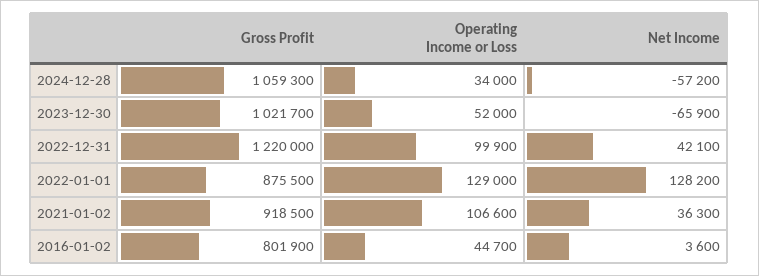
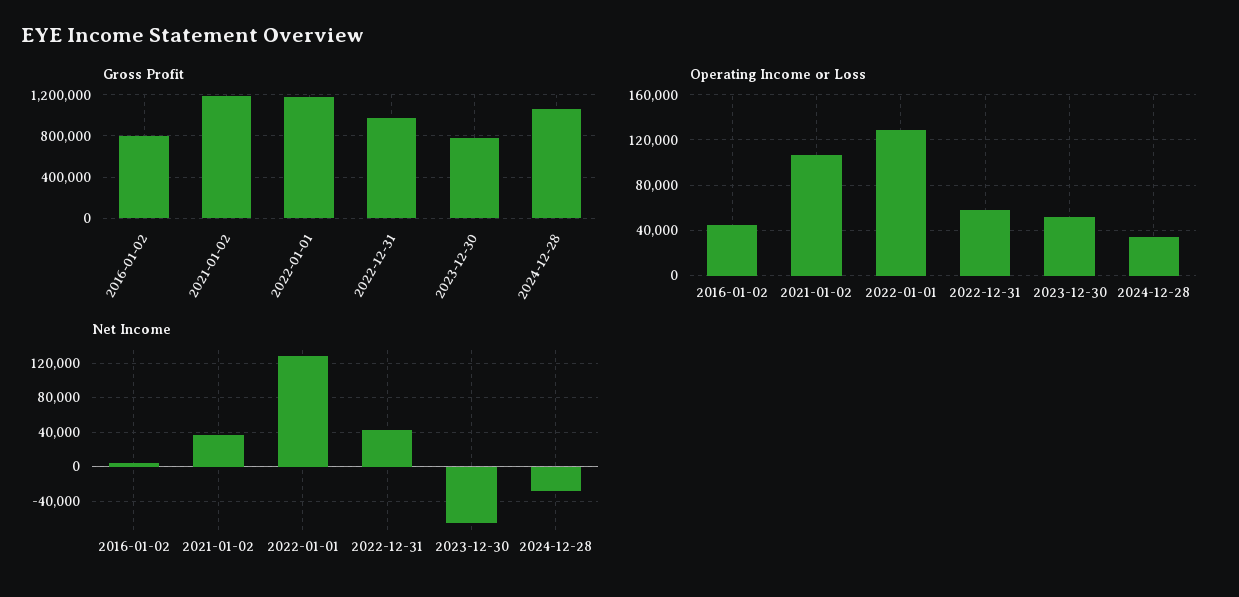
  {
    "Gross Profit": {
      "2024-12-28": 1059300,
-     "2023-12-30": 1021700,
+     "2023-12-30": 800000,
-     "2022-12-31": 1220000,
+     "2022-12-31": 1000000,
-     "2022-01-01": 875500,
+     "2022-01-01": 1200000,
-     "2021-01-02": 918500,
+     "2021-01-02": 1200000,
      "2016-01-02": 801900
    },
    "Operating Income or Loss": {
      "2024-12-28": 34000,
      "2023-12-30": 52000,
-     "2022-12-31": 99900,
+     "2022-12-31": 60000,
      "2022-01-01": 129000,
      "2021-01-02": 106600,
      "2016-01-02": 44700
    },
    "Net Income": {
-     "2024-12-28": -57200,
+     "2024-12-28": -30000,
      "2023-12-30": -65900,
      "2022-12-31": 42100,
      "2022-01-01": 128200,
      "2021-01-02": 36300,
      "2016-01-02": 3600
    }
  }

